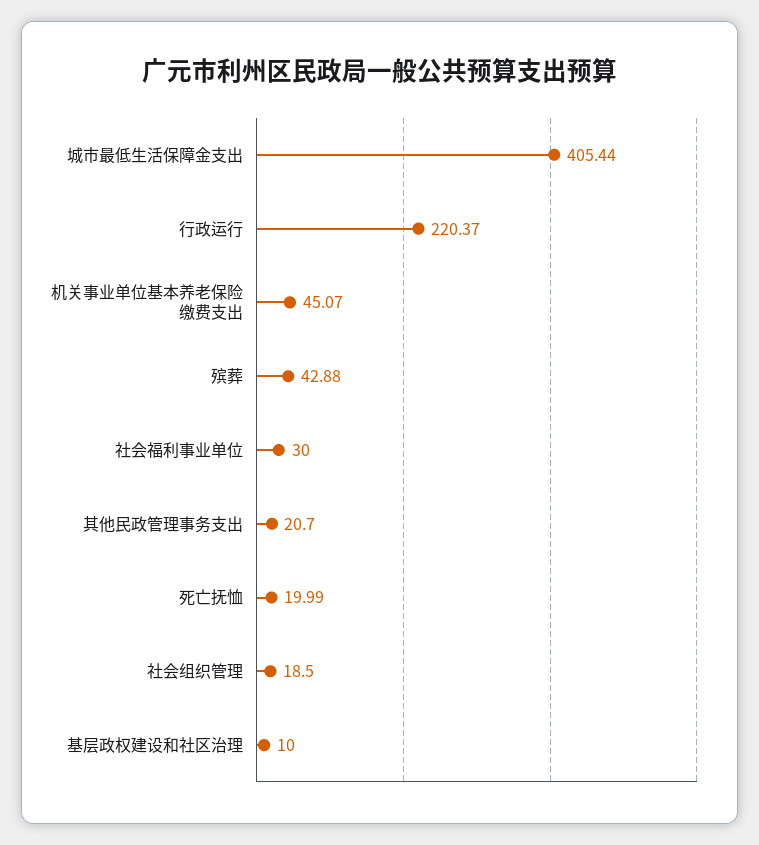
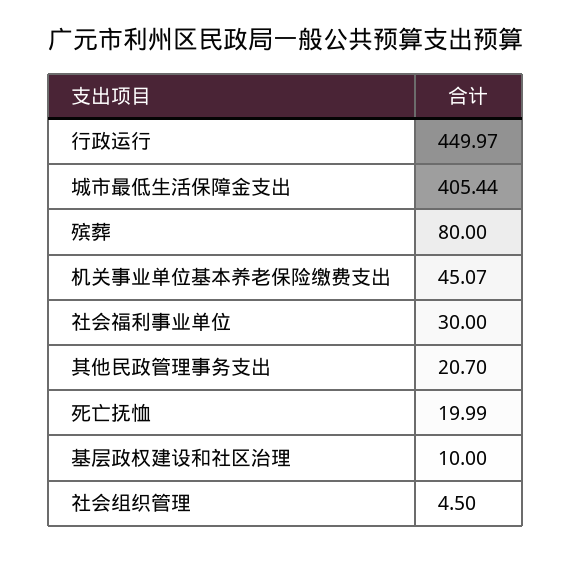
  {
    "城市最低生活保障金支出": 405.44,
-   "行政运行": 220.37,
+   "行政运行": 449.97,
    "机关事业单位基本养老保险缴费支出": 45.07,
-   "殡葬": 42.88,
+   "殡葬": 80,
    "社会福利事业单位": 30,
    "其他民政管理事务支出": 20.7,
    "死亡抚恤": 19.99,
-   "社会组织管理": 18.5,
+   "社会组织管理": 4.5,
    "基层政权建设和社区治理": 10
  }

